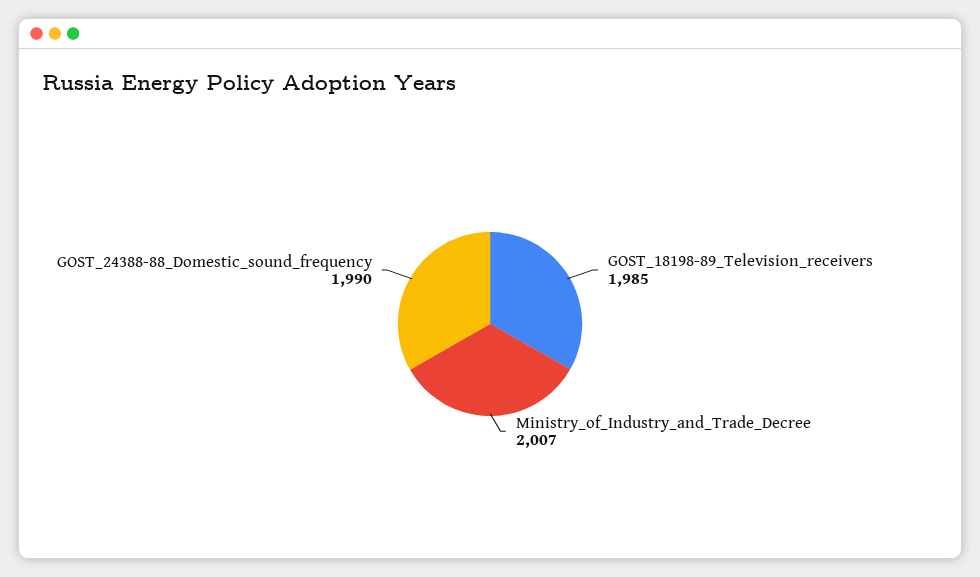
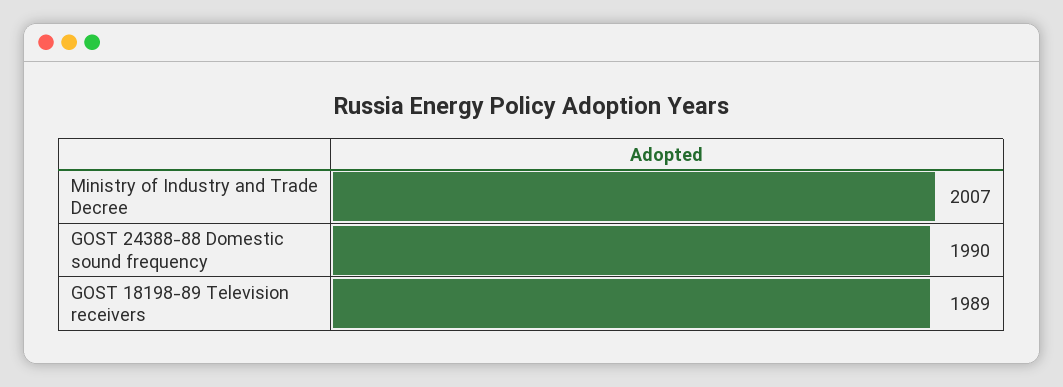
  {
-   "GOST_18198-89_Television_receivers": 1985,
+   "GOST_18198-89_Television_receivers": 1989,
    "Ministry_of_Industry_and_Trade_Decree": 2007,
    "GOST_24388-88_Domestic_sound_frequency": 1990
  }

